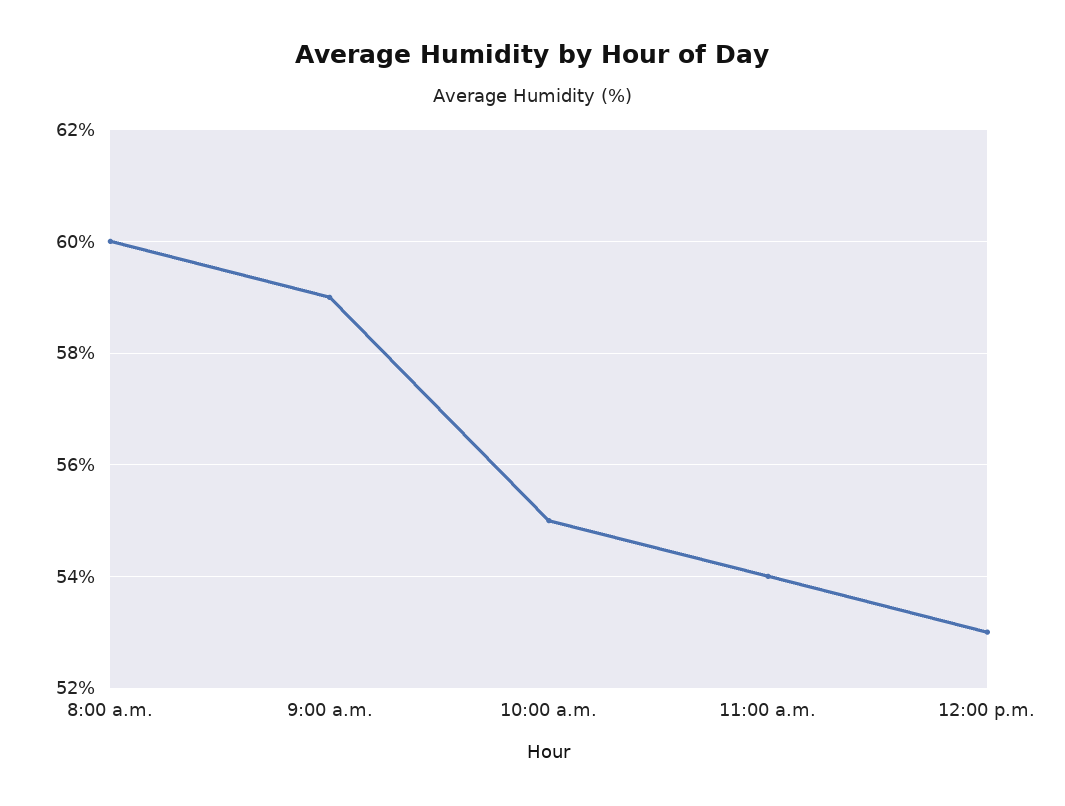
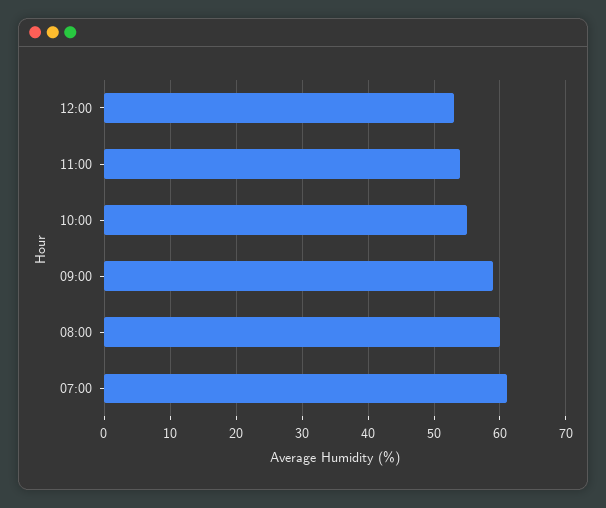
  {
    "8:00 a.m.": 60,
    "9:00 a.m.": 59,
    "10:00 a.m.": 55,
    "11:00 a.m.": 54,
-   "12:00 p.m.": 53
+   "12:00 p.m.": 53,
+   "07:00": 61
  }

